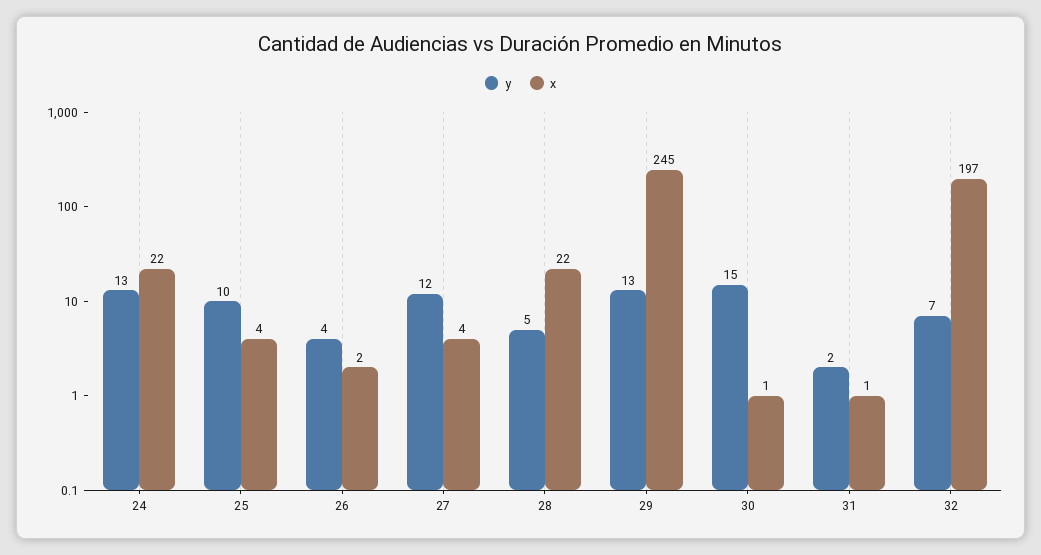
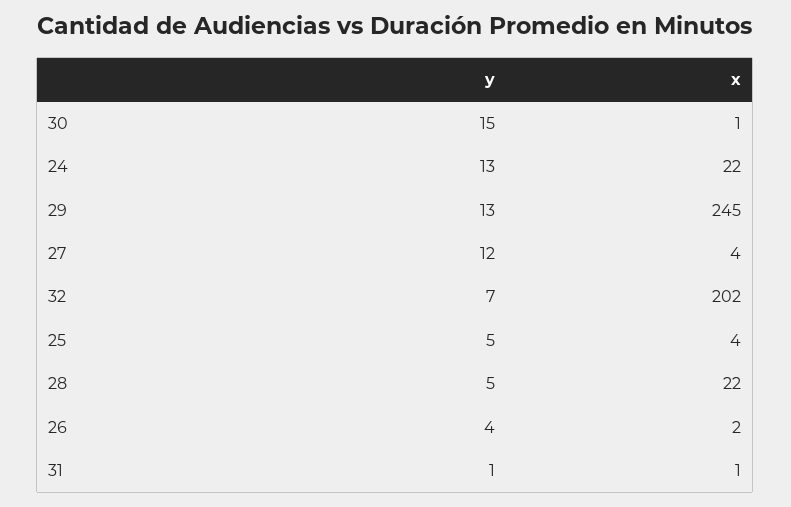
  {
    "y": {
      "24": 13,
-     "25": 10,
+     "25": 5,
      "26": 4,
      "27": 12,
      "28": 5,
      "29": 13,
      "30": 15,
-     "31": 2,
+     "31": 1,
      "32": 7
    },
    "x": {
      "24": 22,
      "25": 4,
      "26": 2,
      "27": 4,
      "28": 22,
      "29": 245,
      "30": 1,
      "31": 1,
-     "32": 197
+     "32": 202
    }
  }

